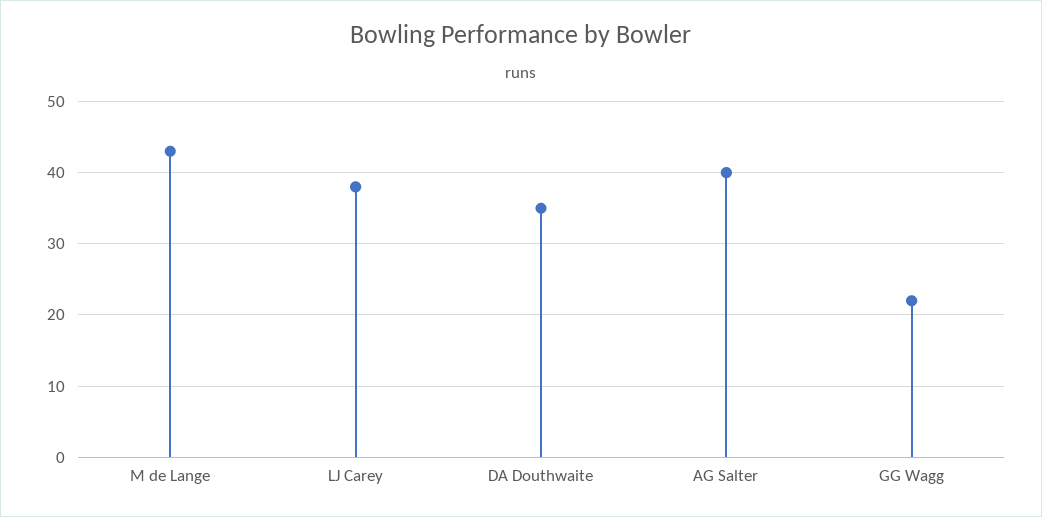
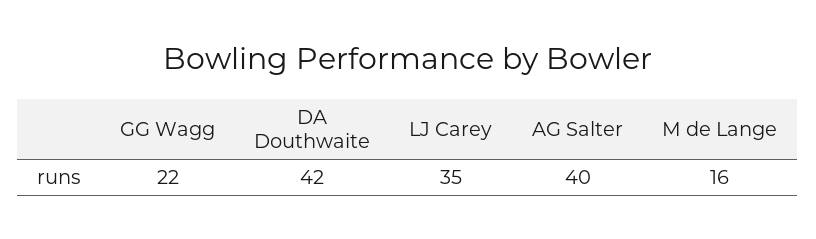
  {
-   "M de Lange": 43,
+   "M de Lange": 16,
-   "LJ Carey": 38,
+   "LJ Carey": 35,
-   "DA Douthwaite": 35,
+   "DA Douthwaite": 42,
    "AG Salter": 40,
    "GG Wagg": 22
  }

